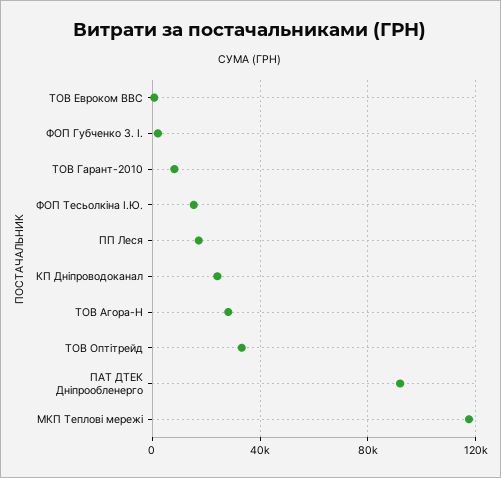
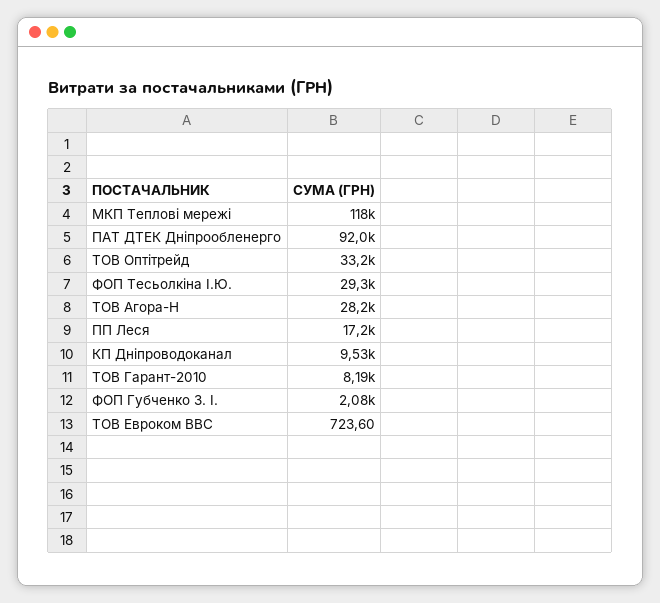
  {
    "ТОВ Евроком ВВС": 723.6,
    "ФОП Губченко З. І.": 2080,
    "ТОВ Гарант-2010": 8190,
-   "ФОП Тесьолкіна І.Ю.": 15000,
+   "ФОП Тесьолкіна І.Ю.": 29300,
    "ПП Леся": 17200,
-   "КП Дніпроводоканал": 25000,
+   "КП Дніпроводоканал": 9530,
    "ТОВ Агора-Н": 28200,
    "ТОВ Оптітрейд": 33200,
    "ПАТ ДТЕК Дніпрообленерго": 92000,
    "МКП Теплові мережі": 118000
  }

